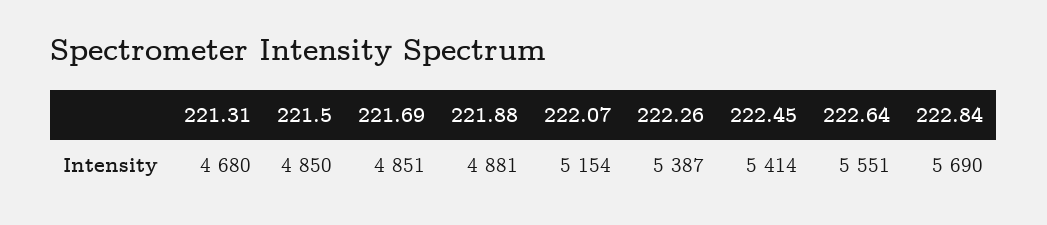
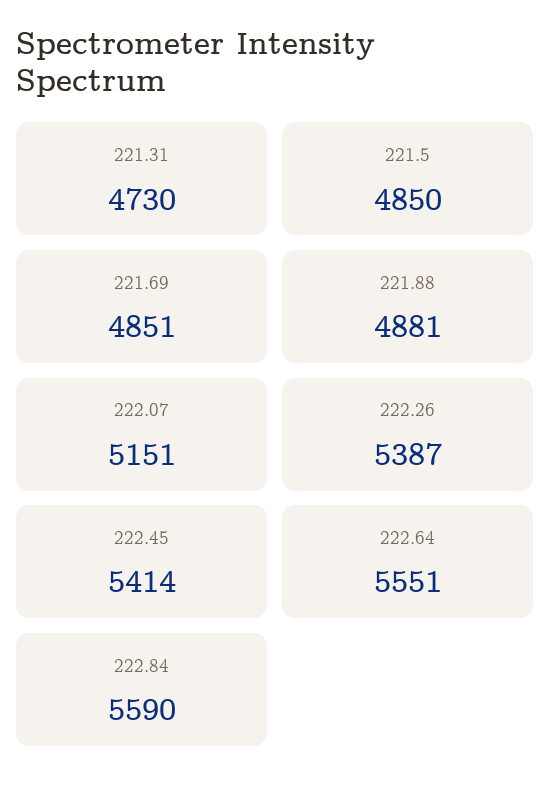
  {
-   "221.31": 4680,
+   "221.31": 4730,
    "221.5": 4850,
    "221.69": 4851,
    "221.88": 4881,
-   "222.07": 5154,
+   "222.07": 5151,
    "222.26": 5387,
    "222.45": 5414,
    "222.64": 5551,
-   "222.84": 5690
+   "222.84": 5590
  }

